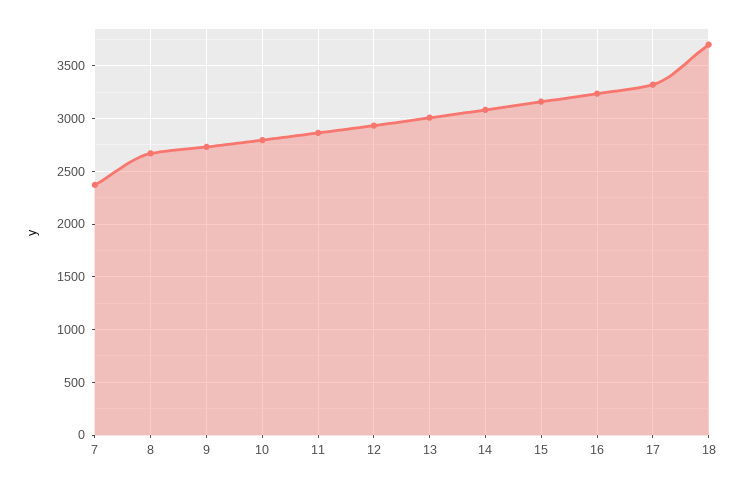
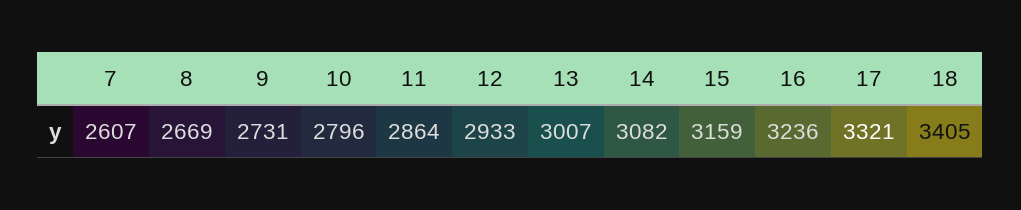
  {
-   "7": 2400,
+   "7": 2607,
    "8": 2669,
    "9": 2731,
    "10": 2796,
    "11": 2864,
    "12": 2933,
    "13": 3007,
    "14": 3082,
    "15": 3159,
    "16": 3236,
    "17": 3321,
-   "18": 3700
+   "18": 3405
  }

